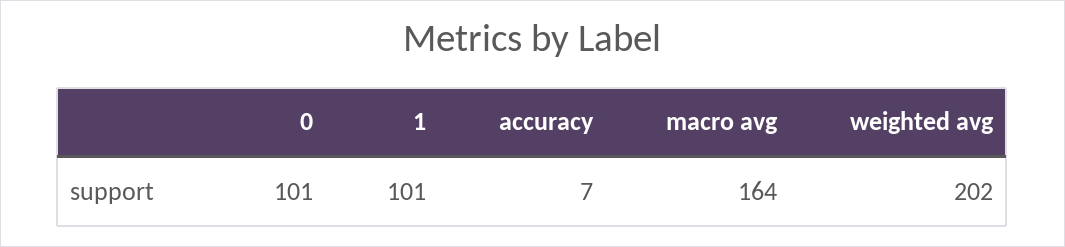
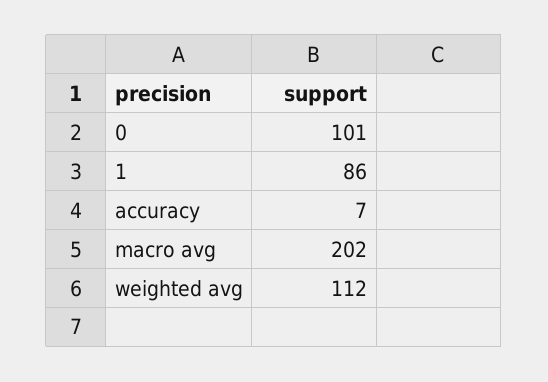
  {
    "0": 101,
-   "1": 101,
+   "1": 86,
    "accuracy": 7,
-   "macro avg": 164,
+   "macro avg": 202,
-   "weighted avg": 202
+   "weighted avg": 112
  }

